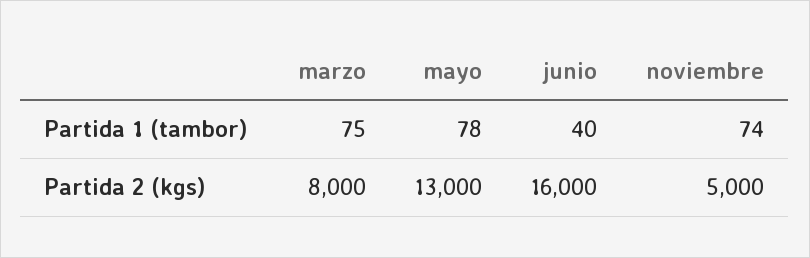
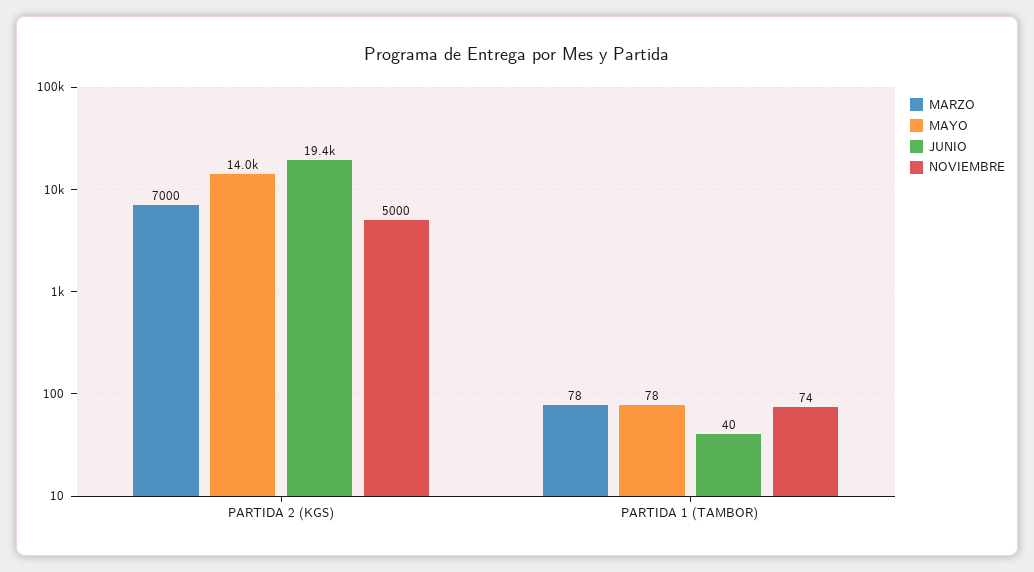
  {
    "marzo": {
-     "Partida 1 (tambor)": 75,
+     "Partida 1 (tambor)": 78,
-     "Partida 2 (kgs)": 8000
+     "Partida 2 (kgs)": 7000
    },
    "mayo": {
      "Partida 1 (tambor)": 78,
-     "Partida 2 (kgs)": 13000
+     "Partida 2 (kgs)": 14000
    },
    "junio": {
      "Partida 1 (tambor)": 40,
-     "Partida 2 (kgs)": 16000
+     "Partida 2 (kgs)": 19400
    },
    "noviembre": {
      "Partida 1 (tambor)": 74,
      "Partida 2 (kgs)": 5000
    }
  }

